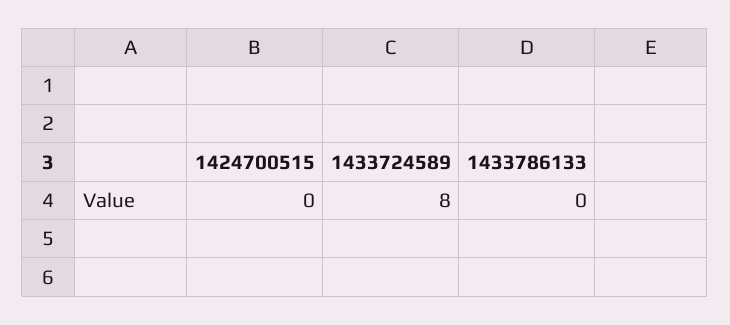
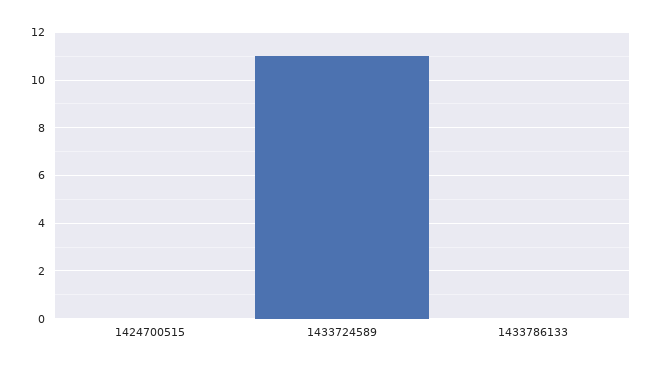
  {
    "1424700515": 0,
-   "1433724589": 8,
+   "1433724589": 11,
    "1433786133": 0
  }

